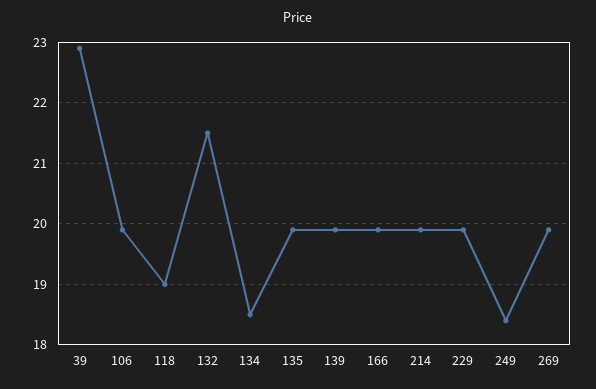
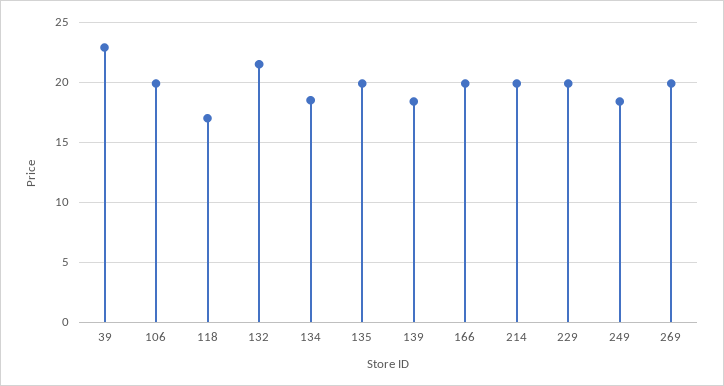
  {
    "39": 22.9,
    "106": 19.9,
-   "118": 19,
+   "118": 17,
    "132": 21.5,
    "134": 18.5,
    "135": 19.9,
-   "139": 19.9,
+   "139": 18.5,
    "166": 19.9,
    "214": 19.9,
    "229": 19.9,
    "249": 18.4,
    "269": 19.9
  }

